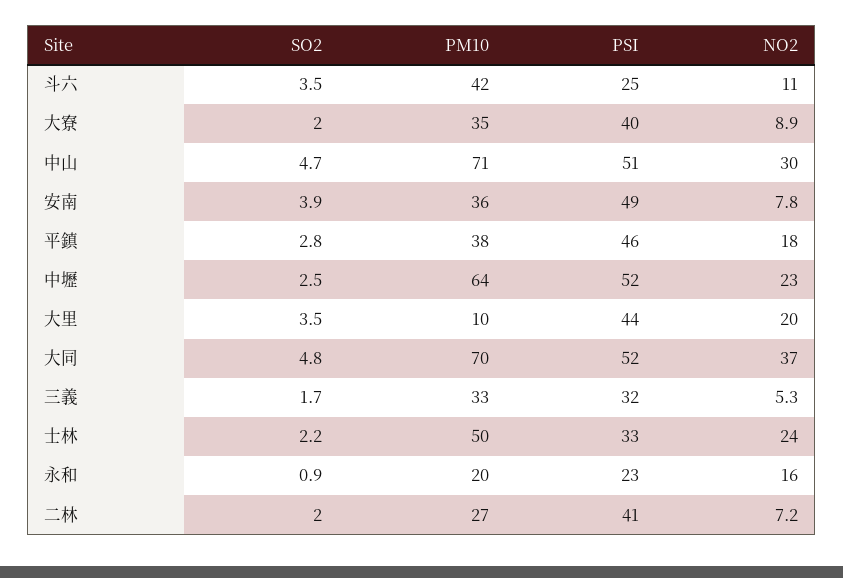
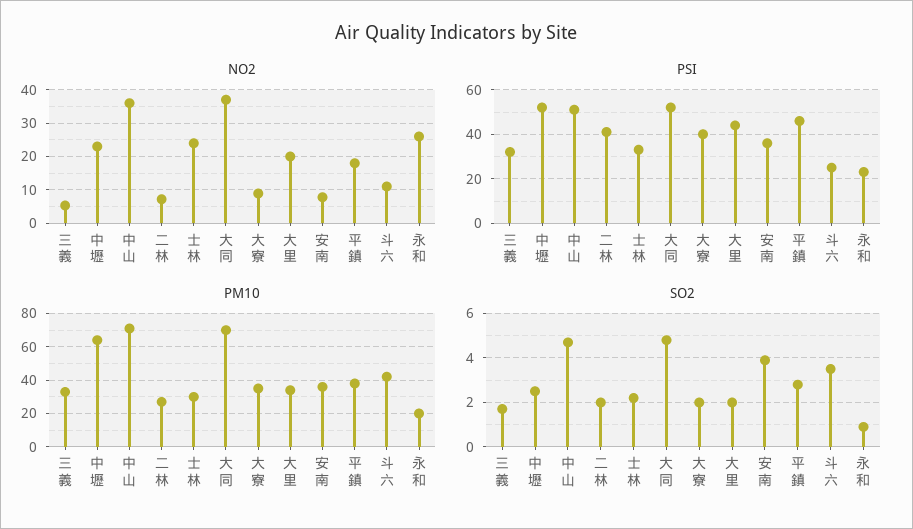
  {
    "SO2": {
      "斗六": 3.5,
      "大寮": 2,
      "中山": 4.7,
      "安南": 3.9,
      "平鎮": 2.8,
      "中壢": 2.5,
-     "大里": 3.5,
+     "大里": 2,
      "大同": 4.8,
      "三義": 1.7,
      "士林": 2.2,
      "永和": 0.9,
      "二林": 2
    },
    "PM10": {
      "斗六": 42,
      "大寮": 35,
      "中山": 71,
      "安南": 36,
      "平鎮": 38,
      "中壢": 64,
-     "大里": 10,
+     "大里": 35,
      "大同": 70,
      "三義": 33,
-     "士林": 50,
+     "士林": 30,
      "永和": 20,
      "二林": 27
    },
    "PSI": {
      "斗六": 25,
      "大寮": 40,
      "中山": 51,
-     "安南": 49,
+     "安南": 35,
      "平鎮": 46,
      "中壢": 52,
      "大里": 44,
      "大同": 52,
      "三義": 32,
      "士林": 33,
      "永和": 23,
      "二林": 41
    },
    "NO2": {
      "斗六": 11,
      "大寮": 8.9,
-     "中山": 30,
+     "中山": 36,
      "安南": 7.8,
      "平鎮": 18,
      "中壢": 23,
      "大里": 20,
      "大同": 37,
      "三義": 5.3,
      "士林": 24,
-     "永和": 16,
+     "永和": 26,
      "二林": 7.2
    }
  }

